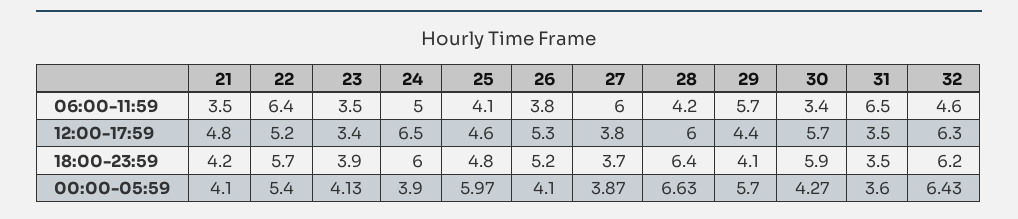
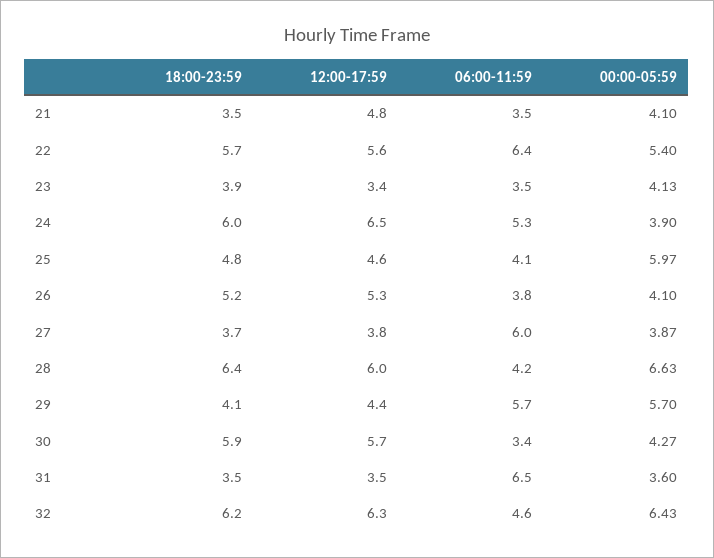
  {
    "21": {
      "06:00-11:59": 3.5,
      "12:00-17:59": 4.8,
-     "18:00-23:59": 4.2,
+     "18:00-23:59": 3.5,
      "00:00-05:59": 4.1
    },
    "22": {
      "06:00-11:59": 6.4,
-     "12:00-17:59": 5.2,
+     "12:00-17:59": 5.6,
      "18:00-23:59": 5.7,
      "00:00-05:59": 5.4
    },
    "23": {
      "06:00-11:59": 3.5,
      "12:00-17:59": 3.4,
      "18:00-23:59": 3.9,
      "00:00-05:59": 4.13
    },
    "24": {
-     "06:00-11:59": 5,
+     "06:00-11:59": 5.3,
      "12:00-17:59": 6.5,
      "18:00-23:59": 6,
      "00:00-05:59": 3.9
    },
    "25": {
      "06:00-11:59": 4.1,
      "12:00-17:59": 4.6,
      "18:00-23:59": 4.8,
      "00:00-05:59": 5.97
    },
    "26": {
      "06:00-11:59": 3.8,
      "12:00-17:59": 5.3,
      "18:00-23:59": 5.2,
      "00:00-05:59": 4.1
    },
    "27": {
      "06:00-11:59": 6,
      "12:00-17:59": 3.8,
      "18:00-23:59": 3.7,
      "00:00-05:59": 3.87
    },
    "28": {
      "06:00-11:59": 4.2,
      "12:00-17:59": 6,
      "18:00-23:59": 6.4,
      "00:00-05:59": 6.63
    },
    "29": {
      "06:00-11:59": 5.7,
      "12:00-17:59": 4.4,
      "18:00-23:59": 4.1,
      "00:00-05:59": 5.7
    },
    "30": {
      "06:00-11:59": 3.4,
      "12:00-17:59": 5.7,
      "18:00-23:59": 5.9,
      "00:00-05:59": 4.27
    },
    "31": {
      "06:00-11:59": 6.5,
      "12:00-17:59": 3.5,
      "18:00-23:59": 3.5,
      "00:00-05:59": 3.6
    },
    "32": {
      "06:00-11:59": 4.6,
      "12:00-17:59": 6.3,
      "18:00-23:59": 6.2,
      "00:00-05:59": 6.43
    }
  }

